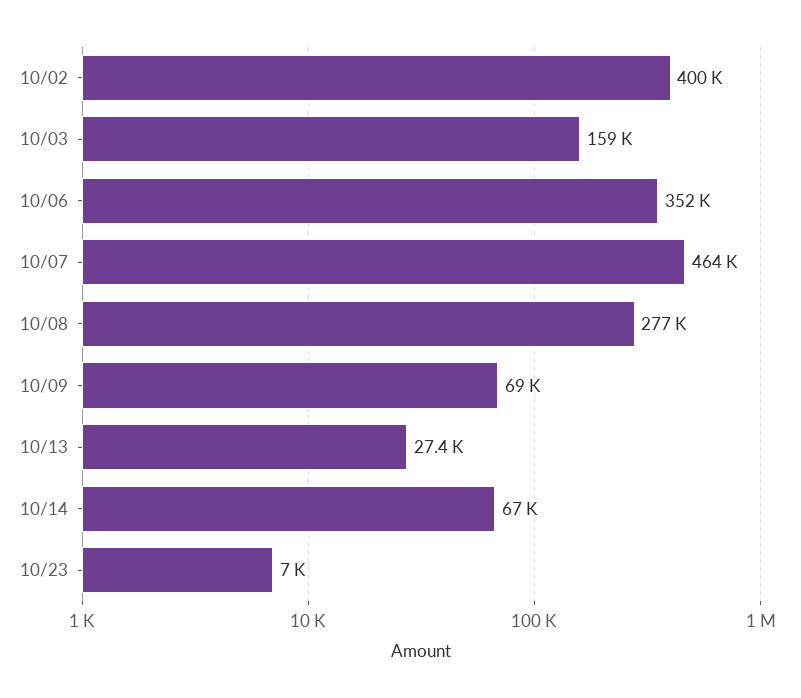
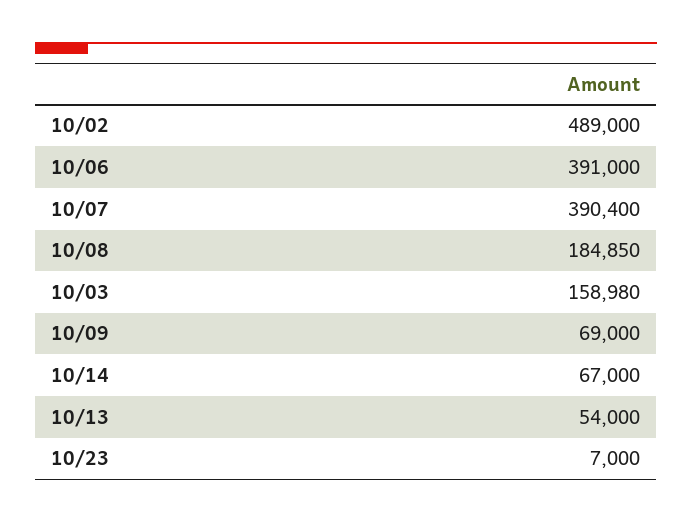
  {
-   "10/02": 400000,
+   "10/02": 489000,
    "10/03": 158980,
-   "10/06": 352000,
+   "10/06": 391000,
-   "10/07": 464000,
+   "10/07": 390400,
-   "10/08": 277000,
+   "10/08": 184850,
    "10/09": 69000,
-   "10/13": 27400,
+   "10/13": 54000,
    "10/14": 67000,
    "10/23": 7000
  }

